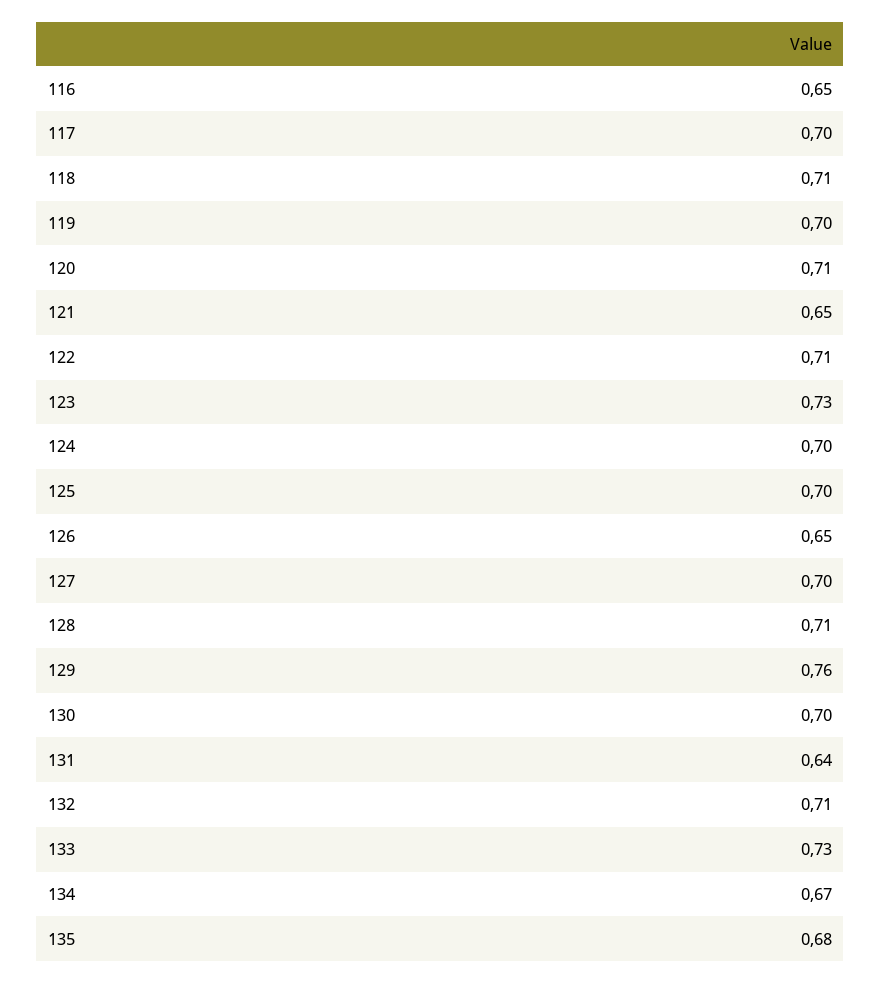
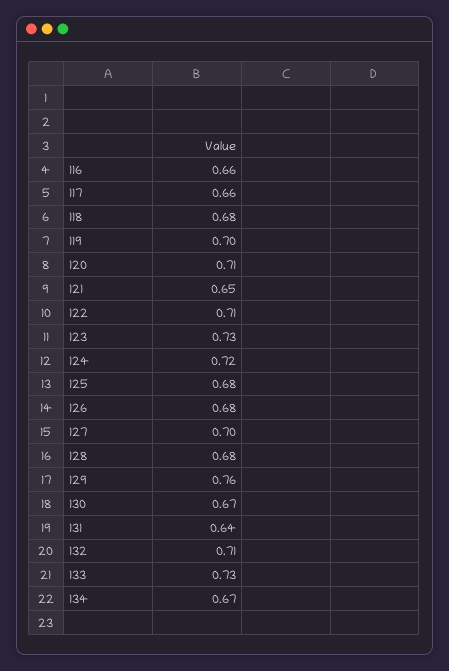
  {
-   "116": 0.65,
+   "116": 0.66,
-   "117": 0.7,
+   "117": 0.66,
-   "118": 0.71,
+   "118": 0.68,
    "119": 0.7,
    "120": 0.71,
    "121": 0.65,
    "122": 0.71,
    "123": 0.73,
-   "124": 0.7,
+   "124": 0.72,
-   "125": 0.7,
+   "125": 0.68,
-   "126": 0.65,
+   "126": 0.68,
    "127": 0.7,
-   "128": 0.71,
+   "128": 0.68,
    "129": 0.76,
-   "130": 0.7,
+   "130": 0.67,
    "131": 0.64,
    "132": 0.71,
    "133": 0.73,
-   "134": 0.67,
+   "134": 0.67
-   "135": 0.68
  }

